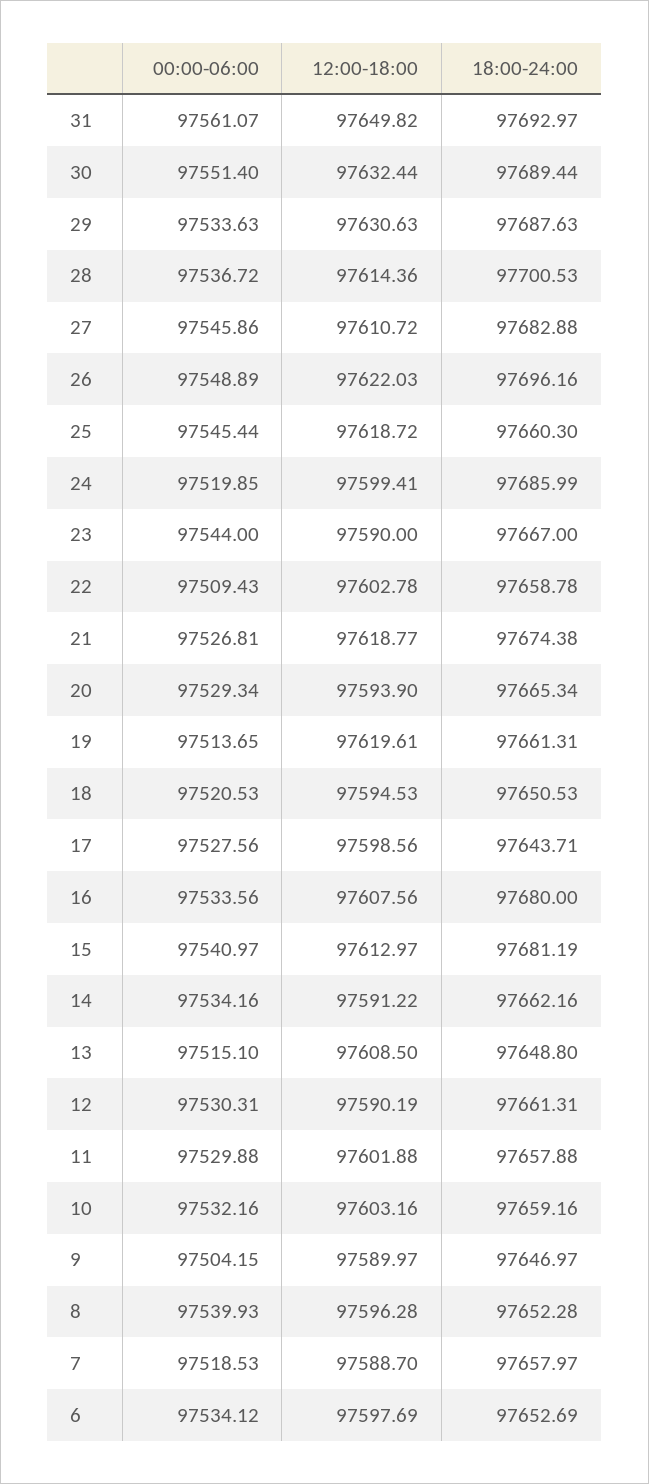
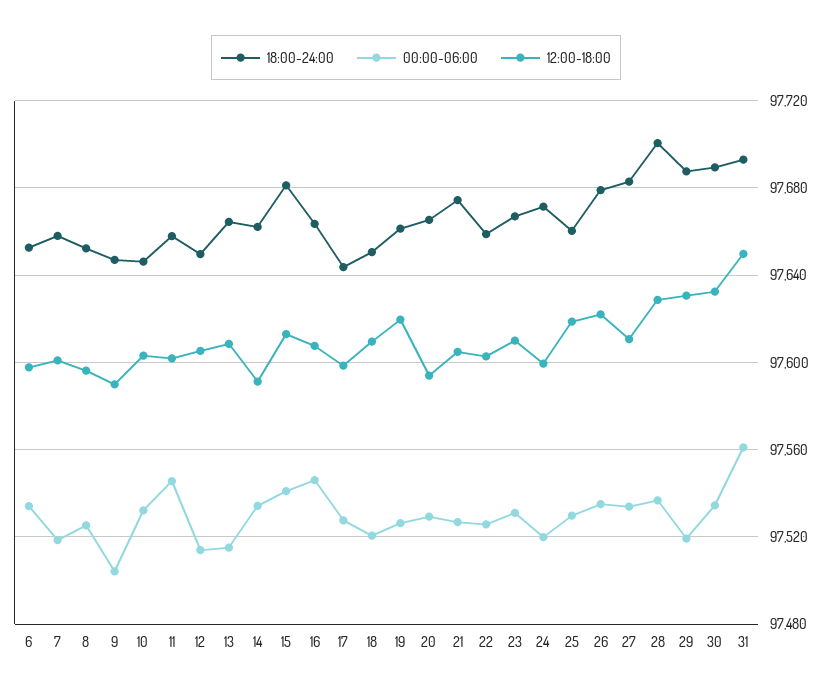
  {
    "00:00-06:00": {
      "31": 97561.07,
-     "30": 97551.4,
+     "30": 97535,
-     "29": 97533.63,
+     "29": 97520,
      "28": 97536.72,
-     "27": 97545.86,
+     "27": 97535,
-     "26": 97548.89,
+     "26": 97535,
-     "25": 97545.44,
+     "25": 97530,
      "24": 97519.85,
-     "23": 97544,
+     "23": 97530,
-     "22": 97509.43,
+     "22": 97525,
      "21": 97526.81,
      "20": 97529.34,
-     "19": 97513.65,
+     "19": 97525,
      "18": 97520.53,
      "17": 97527.56,
-     "16": 97533.56,
+     "16": 97545,
      "15": 97540.97,
      "14": 97534.16,
      "13": 97515.1,
-     "12": 97530.31,
+     "12": 97515,
-     "11": 97529.88,
+     "11": 97545,
      "10": 97532.16,
      "9": 97504.15,
-     "8": 97539.93,
+     "8": 97525,
      "7": 97518.53,
      "6": 97534.12
    },
    "12:00-18:00": {
      "31": 97649.82,
      "30": 97632.44,
      "29": 97630.63,
-     "28": 97614.36,
+     "28": 97630,
      "27": 97610.72,
      "26": 97622.03,
      "25": 97618.72,
      "24": 97599.41,
-     "23": 97590,
+     "23": 97610,
      "22": 97602.78,
-     "21": 97618.77,
+     "21": 97605,
      "20": 97593.9,
      "19": 97619.61,
-     "18": 97594.53,
+     "18": 97610,
      "17": 97598.56,
      "16": 97607.56,
      "15": 97612.97,
      "14": 97591.22,
      "13": 97608.5,
-     "12": 97590.19,
+     "12": 97605,
      "11": 97601.88,
      "10": 97603.16,
      "9": 97589.97,
      "8": 97596.28,
-     "7": 97588.7,
+     "7": 97600,
      "6": 97597.69
    },
    "18:00-24:00": {
      "31": 97692.97,
      "30": 97689.44,
      "29": 97687.63,
      "28": 97700.53,
      "27": 97682.88,
-     "26": 97696.16,
+     "26": 97680,
      "25": 97660.3,
-     "24": 97685.99,
+     "24": 97670,
      "23": 97667,
      "22": 97658.78,
      "21": 97674.38,
      "20": 97665.34,
      "19": 97661.31,
      "18": 97650.53,
      "17": 97643.71,
-     "16": 97680,
+     "16": 97665,
      "15": 97681.19,
      "14": 97662.16,
-     "13": 97648.8,
+     "13": 97665,
-     "12": 97661.31,
+     "12": 97650,
      "11": 97657.88,
-     "10": 97659.16,
+     "10": 97645,
      "9": 97646.97,
      "8": 97652.28,
      "7": 97657.97,
      "6": 97652.69
    }
  }

